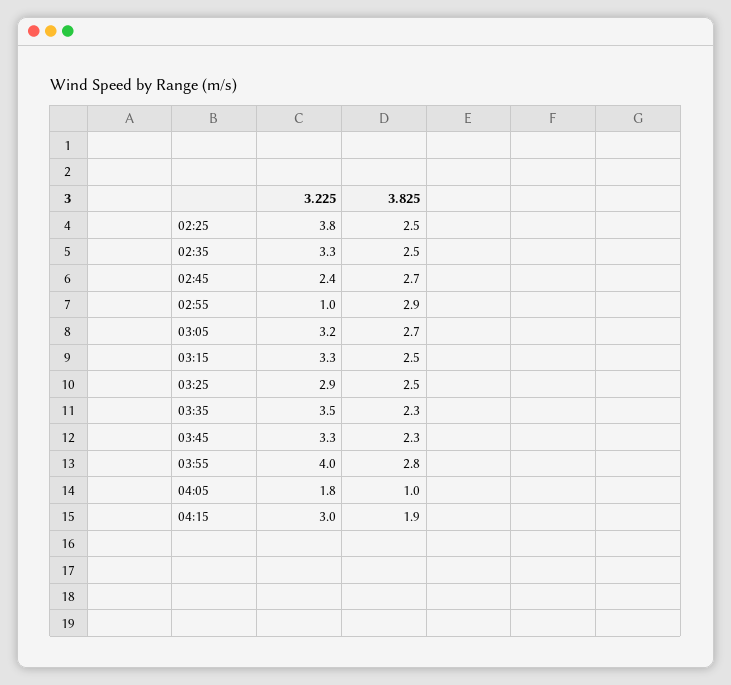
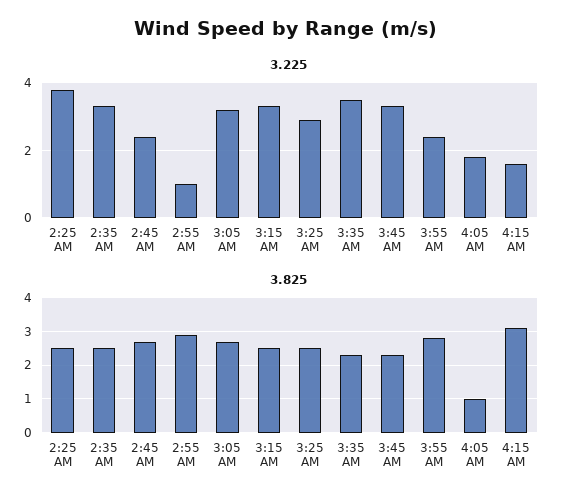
  {
    "3.225": {
      "02:25": 3.8,
      "02:35": 3.3,
      "02:45": 2.4,
      "02:55": 1,
      "03:05": 3.2,
      "03:15": 3.3,
      "03:25": 2.9,
      "03:35": 3.5,
      "03:45": 3.3,
-     "03:55": 4,
+     "03:55": 2.5,
      "04:05": 1.8,
-     "04:15": 3
+     "04:15": 1.5
    },
    "3.825": {
      "02:25": 2.5,
      "02:35": 2.5,
      "02:45": 2.7,
      "02:55": 2.9,
      "03:05": 2.7,
      "03:15": 2.5,
      "03:25": 2.5,
      "03:35": 2.3,
      "03:45": 2.3,
      "03:55": 2.8,
      "04:05": 1,
-     "04:15": 1.9
+     "04:15": 3
    }
  }

